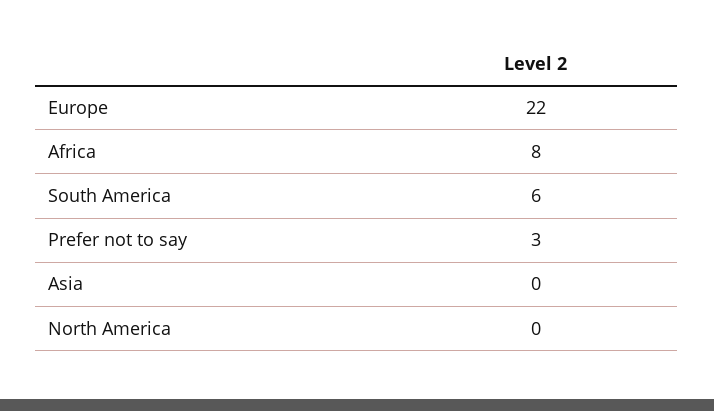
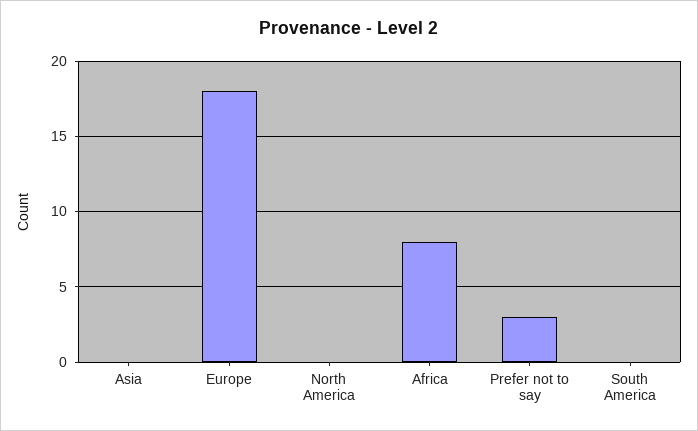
  {
-   "Europe": 22,
+   "Europe": 18,
    "Africa": 8,
-   "South America": 6,
+   "South America": 0,
    "Prefer not to say": 3,
    "Asia": 0,
    "North America": 0
  }

